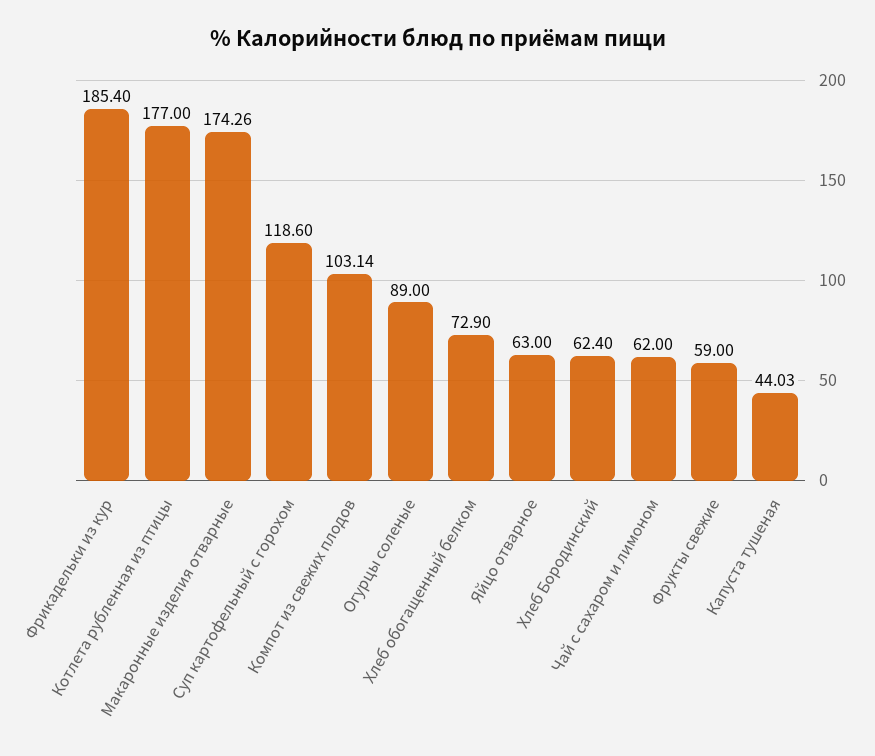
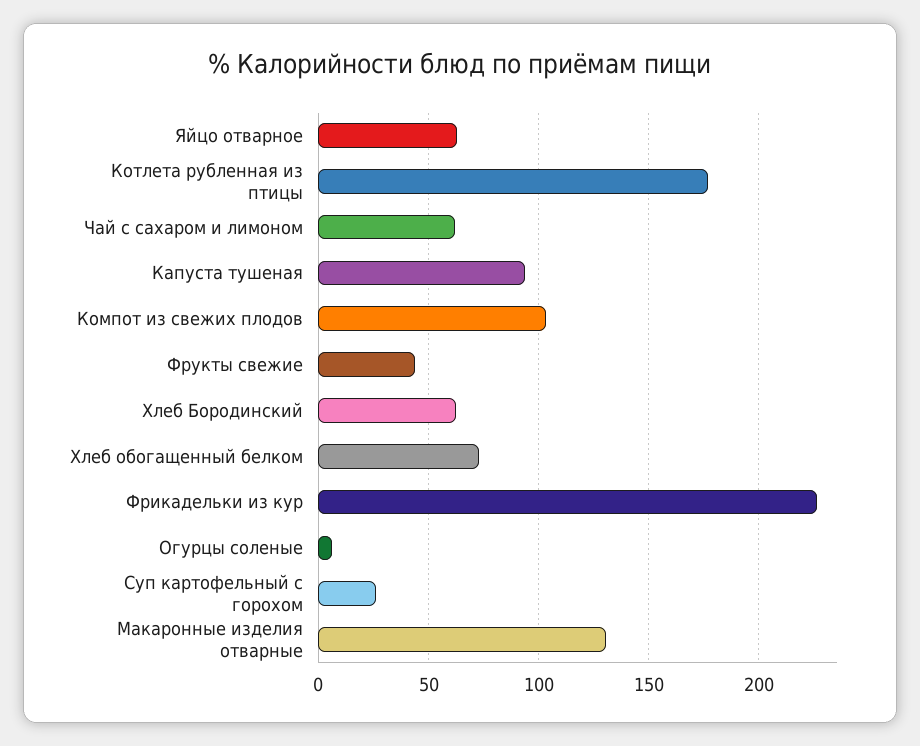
  {
-   "Фрикадельки из кур": 185.4,
+   "Фрикадельки из кур": 225,
    "Котлета рубленная из птицы": 177,
-   "Макаронные изделия отварные": 174.26,
+   "Макаронные изделия отварные": 130,
-   "Суп картофельный с горохом": 118.6,
+   "Суп картофельный с горохом": 25,
    "Компот из свежих плодов": 103.14,
-   "Огурцы соленые": 89,
+   "Огурцы соленые": 5,
    "Хлеб обогащенный белком": 72.9,
    "Яйцо отварное": 63,
    "Хлеб Бородинский": 62.4,
    "Чай с сахаром и лимоном": 62,
-   "Фрукты свежие": 59,
+   "Фрукты свежие": 45,
-   "Капуста тушеная": 44.03
+   "Капуста тушеная": 95
  }

